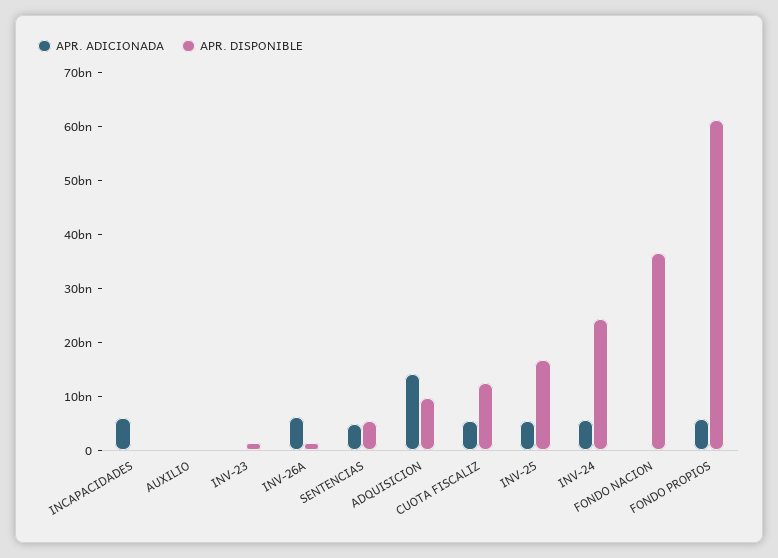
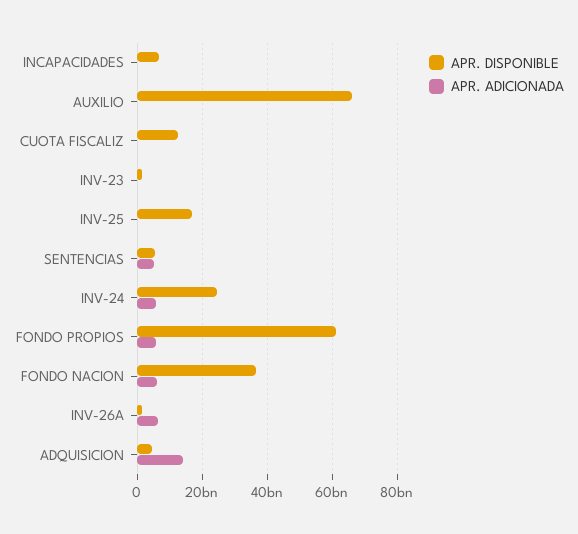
  {
    "APR. ADICIONADA": {
-     "INCAPACIDADES": 6000000000,
+     "INCAPACIDADES": 0,
      "AUXILIO": 0,
      "INV-23": 0,
      "INV-26A": 6000000000,
      "SENTENCIAS": 4000000000,
      "ADQUISICION": 14000000000,
-     "CUOTA FISCALIZ": 6000000000,
+     "CUOTA FISCALIZ": 0,
-     "INV-25": 6000000000,
+     "INV-25": 0,
      "INV-24": 6000000000,
-     "FONDO NACION": 0,
+     "FONDO NACION": 6000000000,
      "FONDO PROPIOS": 6000000000
    },
    "APR. DISPONIBLE": {
-     "INCAPACIDADES": 0,
+     "INCAPACIDADES": 6000000000,
-     "AUXILIO": 0,
+     "AUXILIO": 66000000000,
      "INV-23": 2000000000,
      "INV-26A": 2000000000,
      "SENTENCIAS": 6000000000,
-     "ADQUISICION": 10000000000,
+     "ADQUISICION": 4000000000,
      "CUOTA FISCALIZ": 12000000000,
      "INV-25": 16000000000,
      "INV-24": 24000000000,
      "FONDO NACION": 36000000000,
      "FONDO PROPIOS": 62000000000
    }
  }

